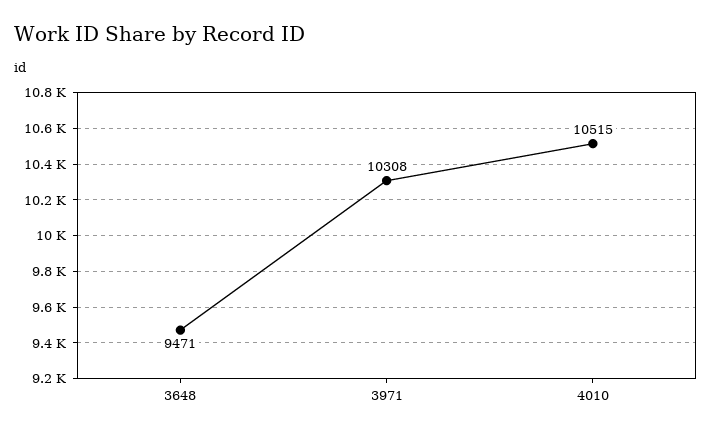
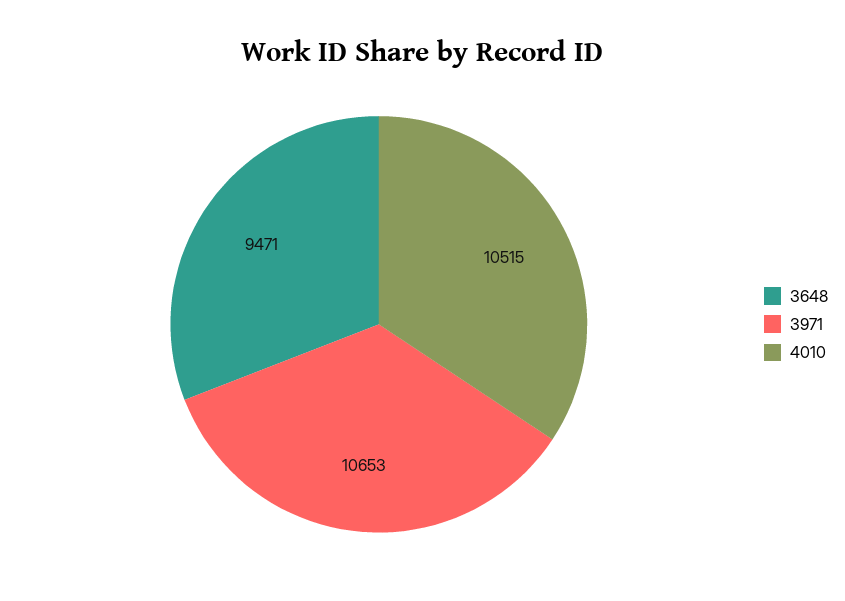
  {
    "3648": 9471,
-   "3971": 10308,
+   "3971": 10653,
    "4010": 10515
  }

